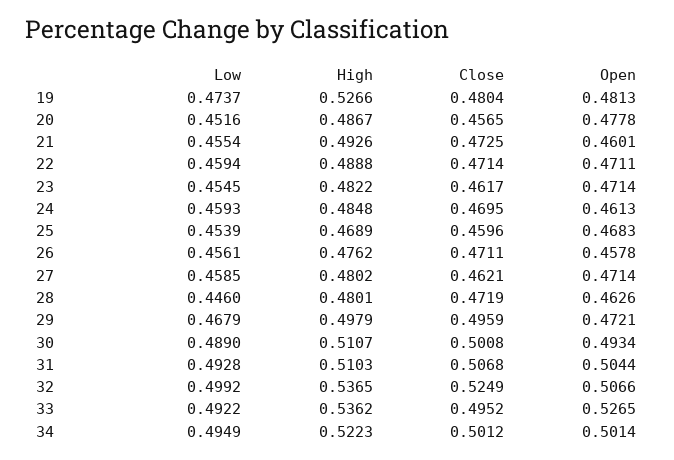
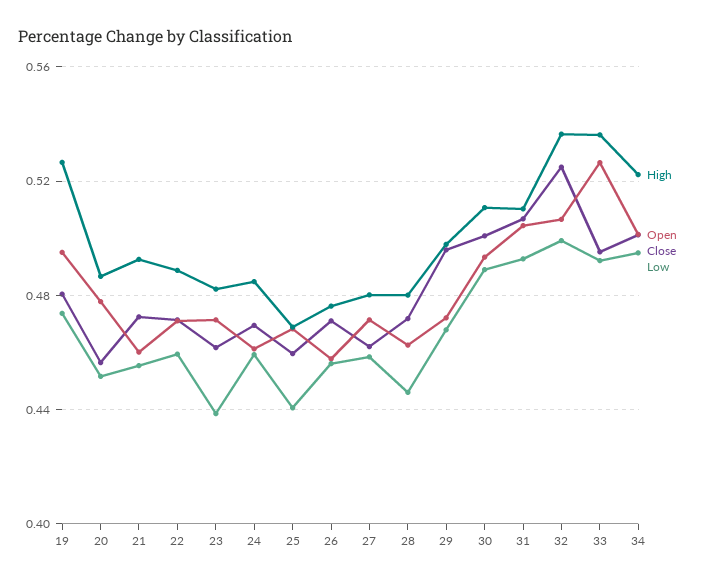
  {
    "Low": {
      "19": 0.4737,
      "20": 0.4516,
      "21": 0.4554,
      "22": 0.4594,
-     "23": 0.4545,
+     "23": 0.44,
      "24": 0.4593,
-     "25": 0.4539,
+     "25": 0.44,
      "26": 0.4561,
      "27": 0.4585,
      "28": 0.446,
      "29": 0.4679,
      "30": 0.489,
      "31": 0.4928,
      "32": 0.4992,
      "33": 0.4922,
      "34": 0.4949
    },
    "High": {
      "19": 0.5266,
      "20": 0.4867,
      "21": 0.4926,
      "22": 0.4888,
      "23": 0.4822,
      "24": 0.4848,
      "25": 0.4689,
      "26": 0.4762,
      "27": 0.4802,
      "28": 0.4801,
      "29": 0.4979,
      "30": 0.5107,
      "31": 0.5103,
      "32": 0.5365,
      "33": 0.5362,
      "34": 0.5223
    },
    "Close": {
      "19": 0.4804,
      "20": 0.4565,
      "21": 0.4725,
      "22": 0.4714,
      "23": 0.4617,
      "24": 0.4695,
      "25": 0.4596,
      "26": 0.4711,
      "27": 0.4621,
      "28": 0.4719,
      "29": 0.4959,
      "30": 0.5008,
      "31": 0.5068,
      "32": 0.5249,
      "33": 0.4952,
      "34": 0.5012
    },
    "Open": {
-     "19": 0.4813,
+     "19": 0.495,
      "20": 0.4778,
      "21": 0.4601,
      "22": 0.4711,
      "23": 0.4714,
      "24": 0.4613,
      "25": 0.4683,
      "26": 0.4578,
      "27": 0.4714,
      "28": 0.4626,
      "29": 0.4721,
      "30": 0.4934,
      "31": 0.5044,
      "32": 0.5066,
      "33": 0.5265,
      "34": 0.5014
    }
  }

